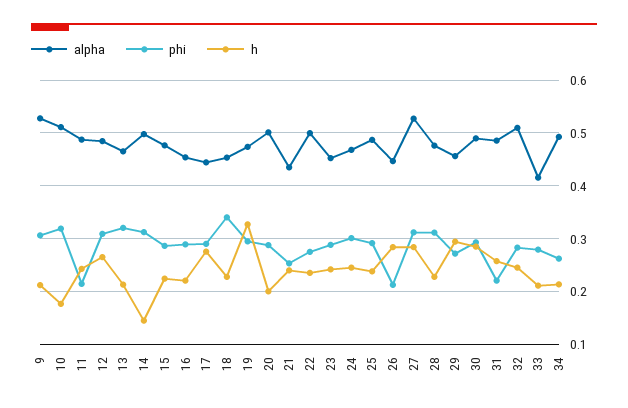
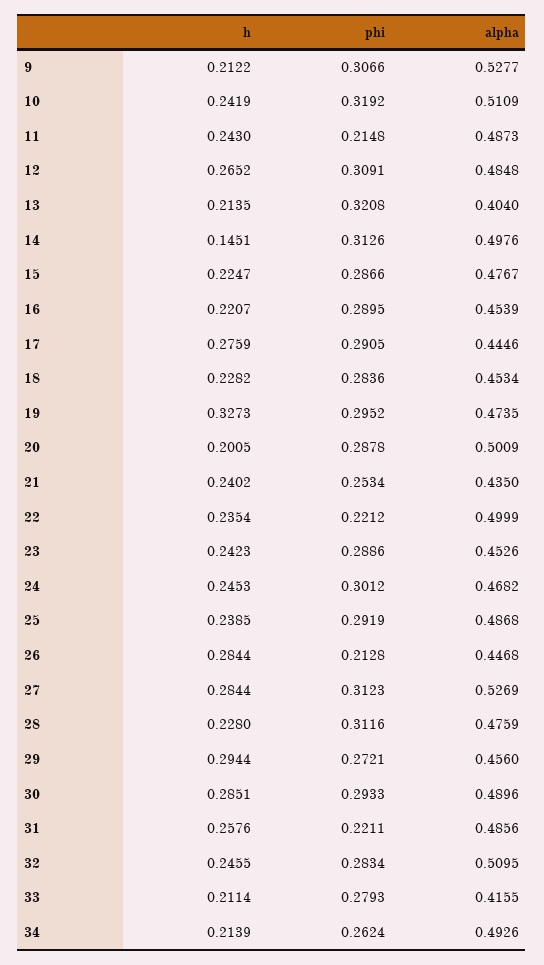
  {
    "alpha": {
      "9": 0.5277,
      "10": 0.5109,
      "11": 0.4873,
      "12": 0.4848,
-     "13": 0.46,
+     "13": 0.404,
      "14": 0.4976,
      "15": 0.4767,
      "16": 0.4539,
      "17": 0.4446,
      "18": 0.4534,
      "19": 0.4735,
      "20": 0.5009,
      "21": 0.435,
      "22": 0.4999,
      "23": 0.4526,
      "24": 0.4682,
      "25": 0.4868,
      "26": 0.4468,
      "27": 0.5269,
      "28": 0.4759,
      "29": 0.456,
      "30": 0.4896,
      "31": 0.4856,
      "32": 0.5095,
      "33": 0.4155,
      "34": 0.4926
    },
    "phi": {
      "9": 0.3066,
      "10": 0.3192,
      "11": 0.2148,
      "12": 0.3091,
      "13": 0.3208,
      "14": 0.3126,
      "15": 0.2866,
      "16": 0.2895,
      "17": 0.2905,
-     "18": 0.34,
+     "18": 0.2836,
      "19": 0.2952,
      "20": 0.2878,
      "21": 0.2534,
-     "22": 0.28,
+     "22": 0.2212,
      "23": 0.2886,
      "24": 0.3012,
      "25": 0.2919,
      "26": 0.2128,
      "27": 0.3123,
      "28": 0.3116,
      "29": 0.2721,
      "30": 0.2933,
      "31": 0.2211,
      "32": 0.2834,
      "33": 0.2793,
      "34": 0.2624
    },
    "h": {
      "9": 0.2122,
-     "10": 0.18,
+     "10": 0.2419,
      "11": 0.243,
      "12": 0.2652,
      "13": 0.2135,
      "14": 0.1451,
      "15": 0.2247,
      "16": 0.2207,
      "17": 0.2759,
      "18": 0.2282,
      "19": 0.3273,
      "20": 0.2005,
      "21": 0.2402,
      "22": 0.2354,
      "23": 0.2423,
      "24": 0.2453,
      "25": 0.2385,
      "26": 0.2844,
      "27": 0.2844,
      "28": 0.228,
      "29": 0.2944,
      "30": 0.2851,
      "31": 0.2576,
      "32": 0.2455,
      "33": 0.2114,
      "34": 0.2139
    }
  }

